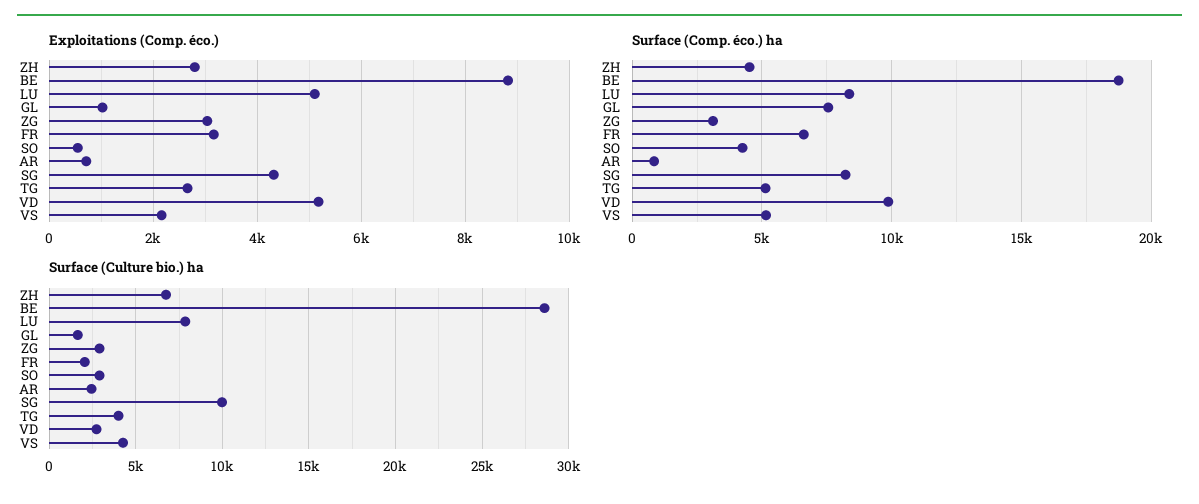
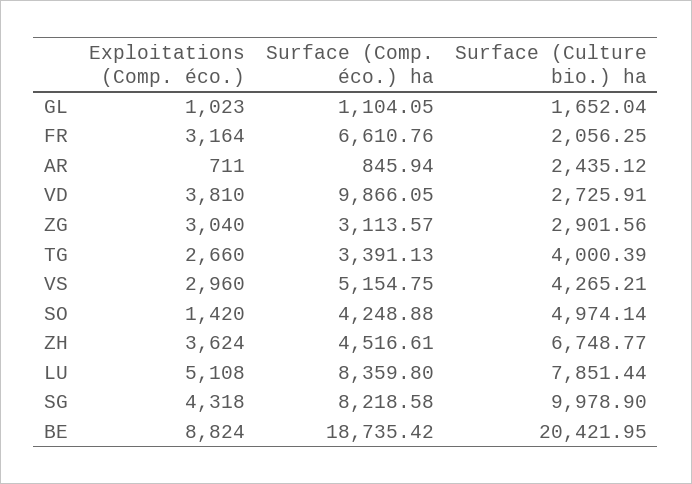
  {
    "Exploitations (Comp. éco.)": {
-     "ZH": 2800,
+     "ZH": 3624,
      "BE": 8824,
      "LU": 5108,
      "GL": 1023,
      "ZG": 3040,
      "FR": 3164,
-     "SO": 600,
+     "SO": 1420,
      "AR": 711,
      "SG": 4318,
      "TG": 2660,
-     "VD": 5200,
+     "VD": 3810,
-     "VS": 2200
+     "VS": 2960
    },
    "Surface (Comp. éco.) ha": {
      "ZH": 4516.61,
      "BE": 18735.42,
      "LU": 8359.8,
-     "GL": 7500,
+     "GL": 1104.05,
      "ZG": 3113.57,
      "FR": 6610.76,
      "SO": 4248.88,
      "AR": 845.94,
      "SG": 8218.58,
-     "TG": 5000,
+     "TG": 3391.13,
      "VD": 9866.05,
      "VS": 5154.75
    },
    "Surface (Culture bio.) ha": {
      "ZH": 6748.77,
-     "BE": 28500,
+     "BE": 20421.95,
      "LU": 7851.44,
      "GL": 1652.04,
      "ZG": 2901.56,
      "FR": 2056.25,
-     "SO": 3000,
+     "SO": 4974.14,
      "AR": 2435.12,
      "SG": 9978.9,
      "TG": 4000.39,
      "VD": 2725.91,
      "VS": 4265.21
    }
  }

